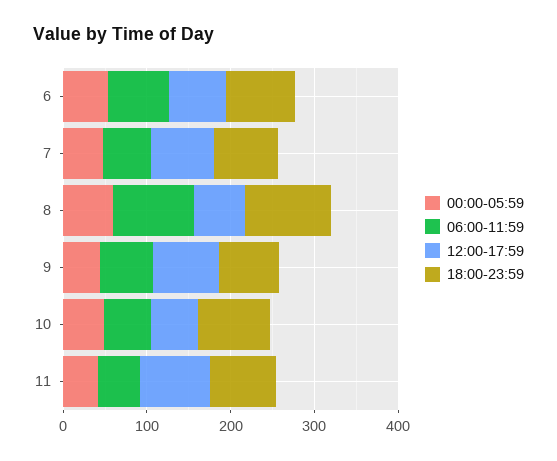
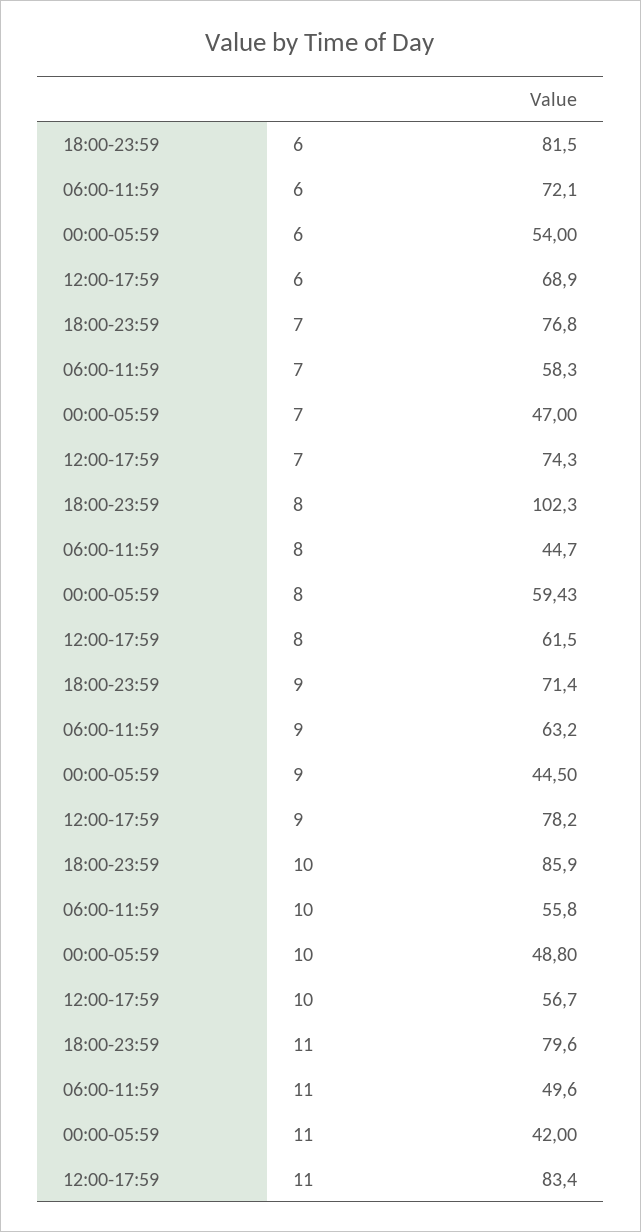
  {
    "00:00-05:59": {
      "6": 54,
      "7": 47,
      "8": 59.43,
      "9": 44.5,
      "10": 48.8,
      "11": 42
    },
    "06:00-11:59": {
      "6": 72.1,
      "7": 58.3,
-     "8": 100,
+     "8": 44.7,
      "9": 63.2,
      "10": 55.8,
      "11": 49.6
    },
    "12:00-17:59": {
      "6": 68.9,
      "7": 74.3,
      "8": 61.5,
      "9": 78.2,
      "10": 56.7,
      "11": 83.4
    },
    "18:00-23:59": {
      "6": 81.5,
      "7": 76.8,
      "8": 102.3,
      "9": 71.4,
      "10": 85.9,
      "11": 79.6
    }
  }

